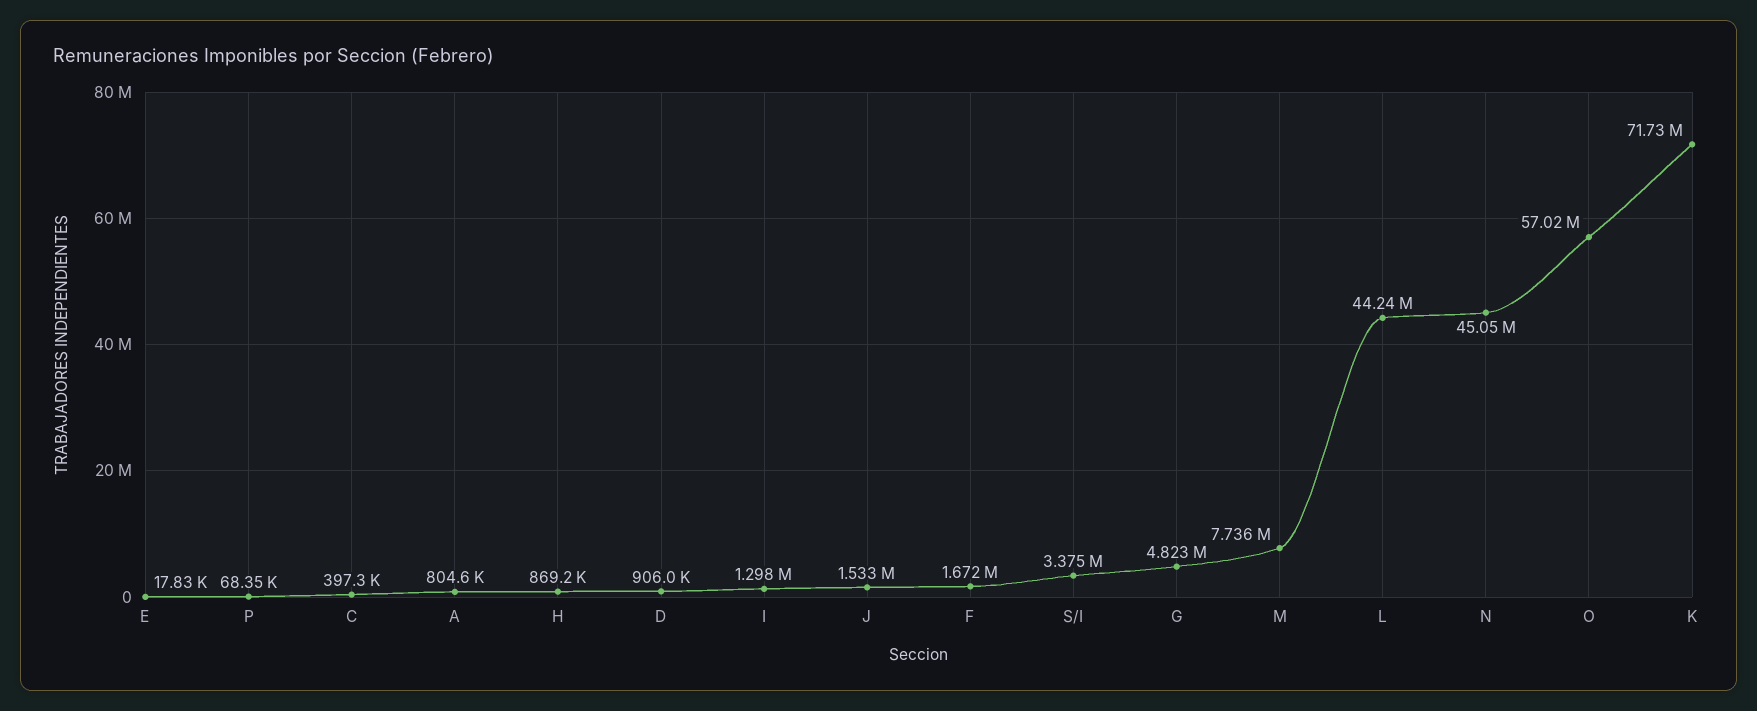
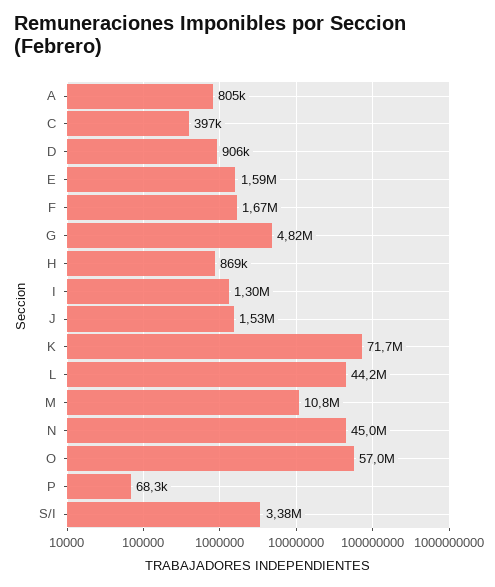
  {
-   "E": 17830,
+   "E": 1590000,
    "P": 68350,
    "C": 397300,
    "A": 804600,
    "H": 869200,
    "D": 906000,
    "I": 1298000,
    "J": 1533000,
    "F": 1672000,
    "S/I": 3375000,
    "G": 4823000,
-   "M": 7736000,
+   "M": 10800000,
    "L": 44240000,
    "N": 45050000,
    "O": 57020000,
    "K": 71730000
  }

